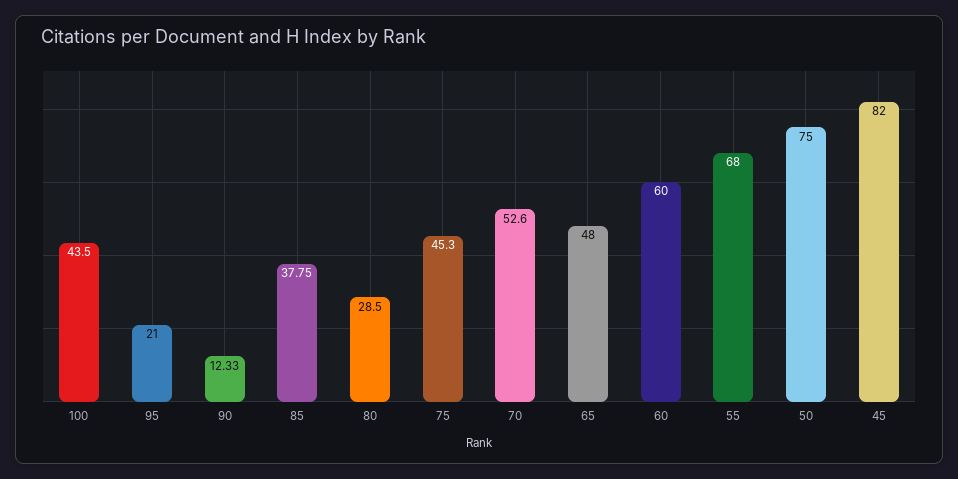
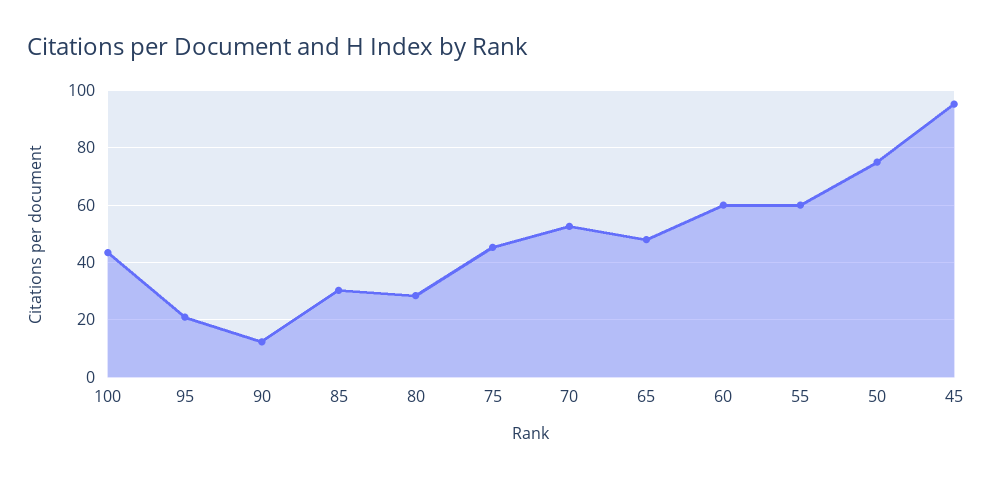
  {
    "100": 43.5,
    "95": 21,
    "90": 12.33,
-   "85": 37.75,
+   "85": 30,
    "80": 28.5,
    "75": 45.3,
    "70": 52.6,
    "65": 48,
    "60": 60,
-   "55": 68,
+   "55": 60,
    "50": 75,
-   "45": 82
+   "45": 95
  }

